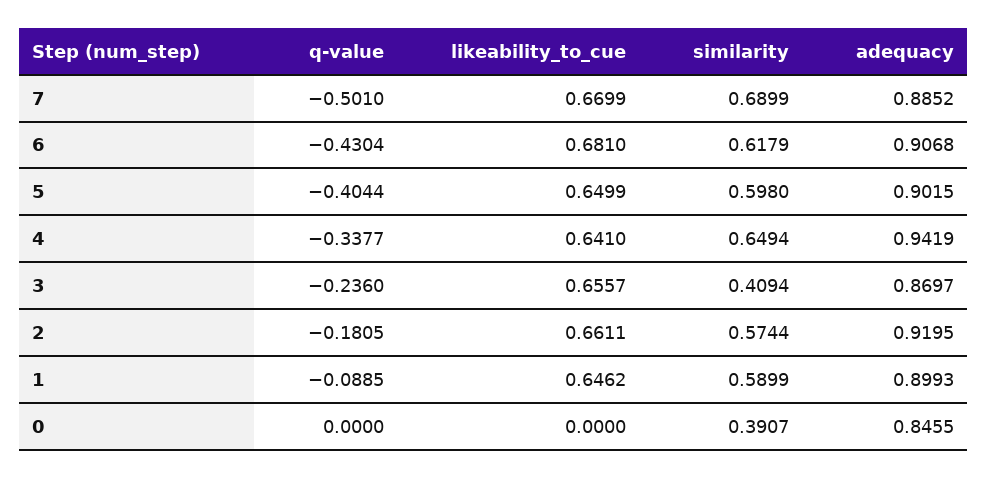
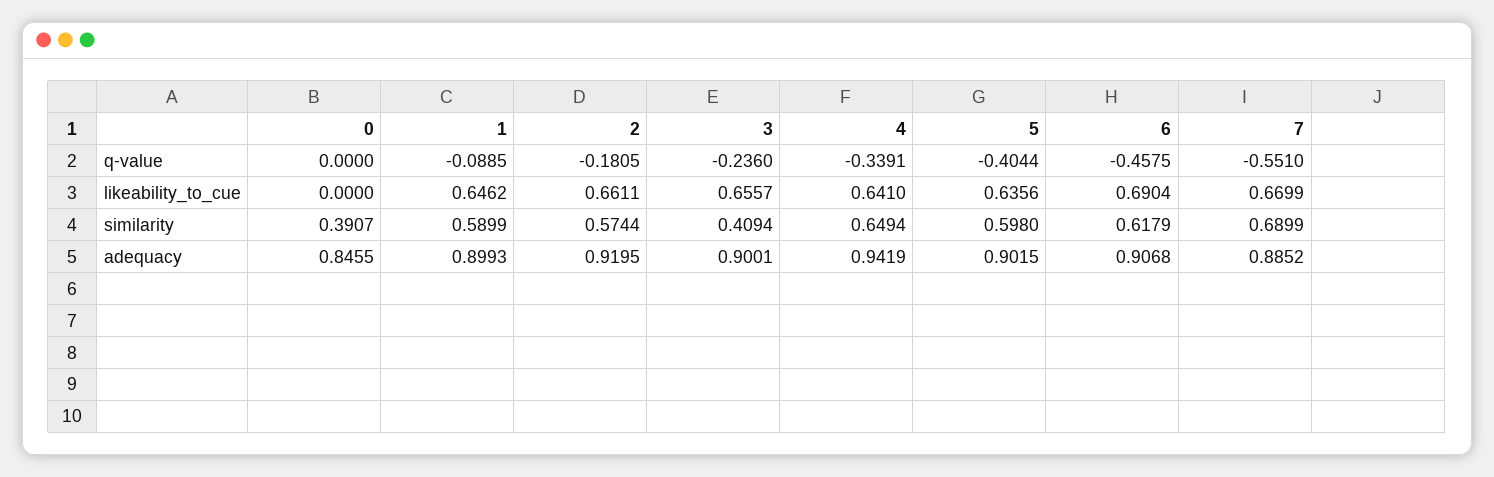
  {
    "q-value": {
-     "7": -0.501,
+     "7": -0.551,
-     "6": -0.4304,
+     "6": -0.4575,
      "5": -0.4044,
-     "4": -0.3377,
+     "4": -0.3391,
      "3": -0.236,
      "2": -0.1805,
      "1": -0.0885,
      "0": 0
    },
    "likeability_to_cue": {
      "7": 0.6699,
-     "6": 0.681,
+     "6": 0.6904,
-     "5": 0.6499,
+     "5": 0.6356,
      "4": 0.641,
      "3": 0.6557,
      "2": 0.6611,
      "1": 0.6462,
      "0": 0
    },
    "similarity": {
      "7": 0.6899,
      "6": 0.6179,
      "5": 0.598,
      "4": 0.6494,
      "3": 0.4094,
      "2": 0.5744,
      "1": 0.5899,
      "0": 0.3907
    },
    "adequacy": {
      "7": 0.8852,
      "6": 0.9068,
      "5": 0.9015,
      "4": 0.9419,
-     "3": 0.8697,
+     "3": 0.9001,
      "2": 0.9195,
      "1": 0.8993,
      "0": 0.8455
    }
  }

